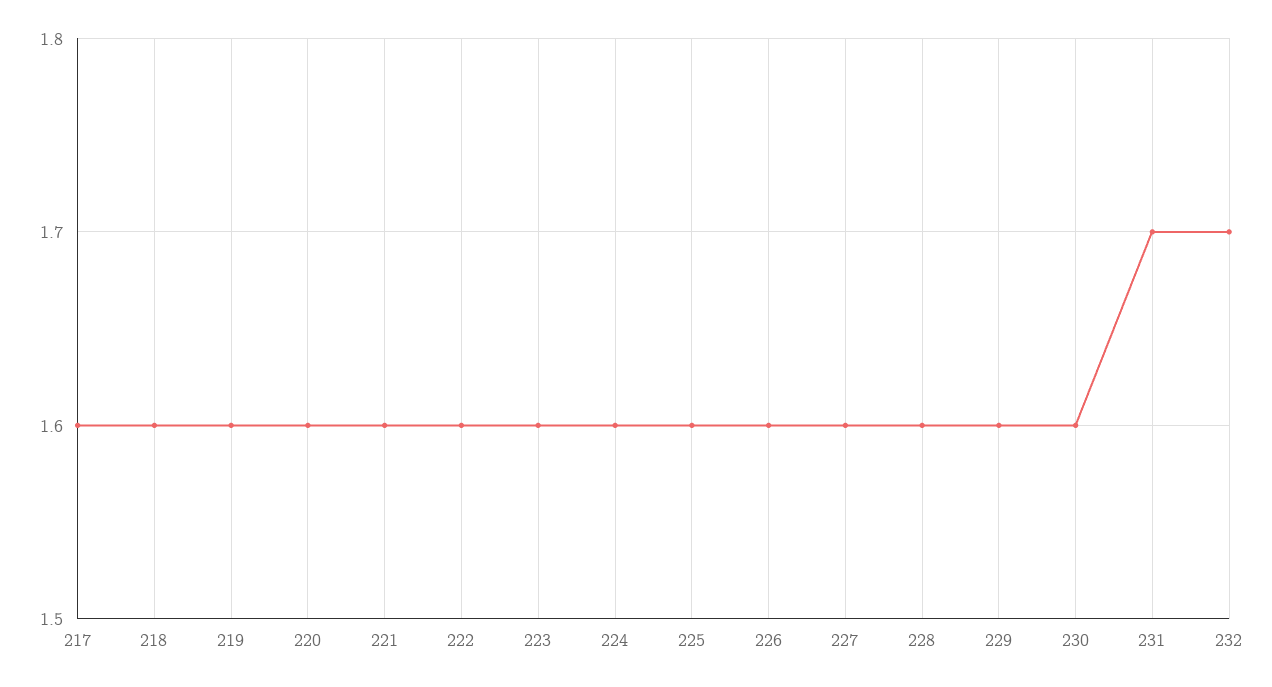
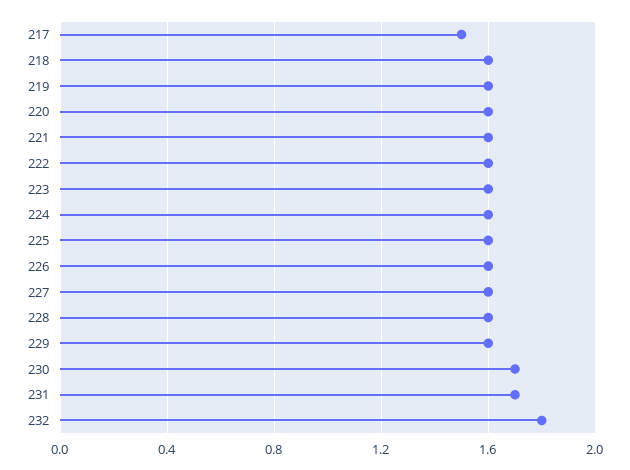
  {
-   "217": 1.6,
+   "217": 1.5,
    "218": 1.6,
    "219": 1.6,
    "220": 1.6,
    "221": 1.6,
    "222": 1.6,
    "223": 1.6,
    "224": 1.6,
    "225": 1.6,
    "226": 1.6,
    "227": 1.6,
    "228": 1.6,
    "229": 1.6,
-   "230": 1.6,
+   "230": 1.7,
    "231": 1.7,
-   "232": 1.7
+   "232": 1.8
  }

